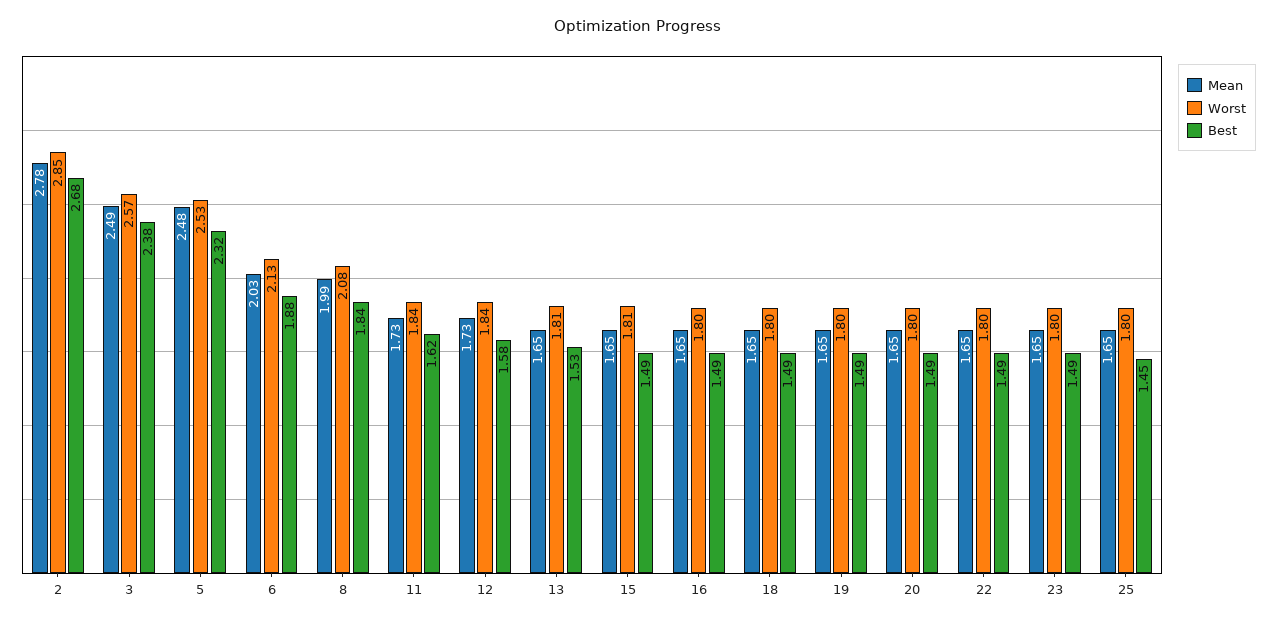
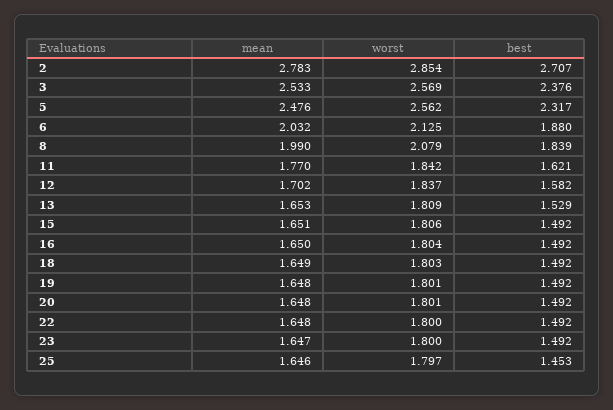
  {
    "Mean": {
      "2": 2.783,
-     "3": 2.49,
+     "3": 2.533,
      "5": 2.476,
      "6": 2.032,
      "8": 1.99,
-     "11": 1.73,
+     "11": 1.77,
-     "12": 1.73,
+     "12": 1.702,
      "13": 1.653,
      "15": 1.651,
      "16": 1.65,
      "18": 1.649,
      "19": 1.648,
      "20": 1.648,
      "22": 1.648,
      "23": 1.647,
      "25": 1.646
    },
    "Worst": {
      "2": 2.854,
      "3": 2.569,
-     "5": 2.53,
+     "5": 2.562,
      "6": 2.125,
      "8": 2.079,
      "11": 1.842,
      "12": 1.837,
      "13": 1.809,
      "15": 1.806,
      "16": 1.804,
      "18": 1.803,
      "19": 1.801,
      "20": 1.801,
      "22": 1.8,
      "23": 1.8,
      "25": 1.797
    },
    "Best": {
-     "2": 2.68,
+     "2": 2.707,
      "3": 2.376,
      "5": 2.317,
      "6": 1.88,
      "8": 1.839,
      "11": 1.621,
      "12": 1.582,
      "13": 1.529,
      "15": 1.492,
      "16": 1.492,
      "18": 1.492,
      "19": 1.492,
      "20": 1.492,
      "22": 1.492,
      "23": 1.492,
      "25": 1.453
    }
  }

